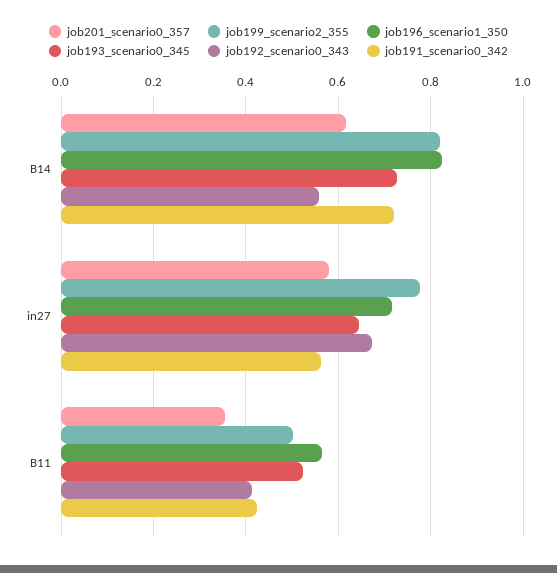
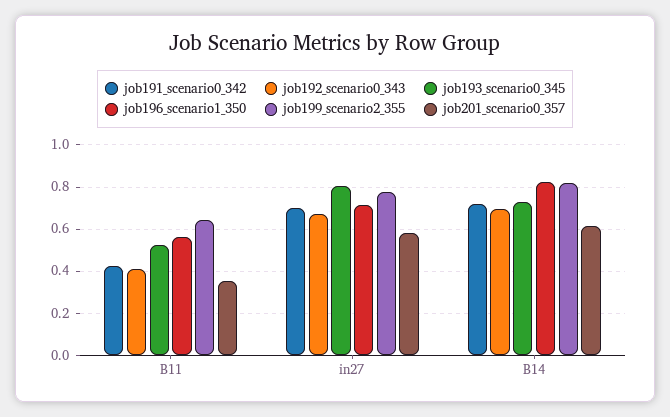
  {
    "job201_scenario0_357": {
      "B14": 0.62,
      "in27": 0.58,
      "B11": 0.36
    },
    "job199_scenario2_355": {
      "B14": 0.82,
      "in27": 0.78,
-     "B11": 0.5
+     "B11": 0.65
    },
    "job196_scenario1_350": {
      "B14": 0.82,
      "in27": 0.72,
      "B11": 0.56
    },
    "job193_scenario0_345": {
      "B14": 0.72,
-     "in27": 0.64,
+     "in27": 0.8,
      "B11": 0.52
    },
    "job192_scenario0_343": {
-     "B14": 0.56,
+     "B14": 0.7,
      "in27": 0.68,
      "B11": 0.42
    },
    "job191_scenario0_342": {
      "B14": 0.72,
-     "in27": 0.56,
+     "in27": 0.7,
      "B11": 0.42
    }
  }

